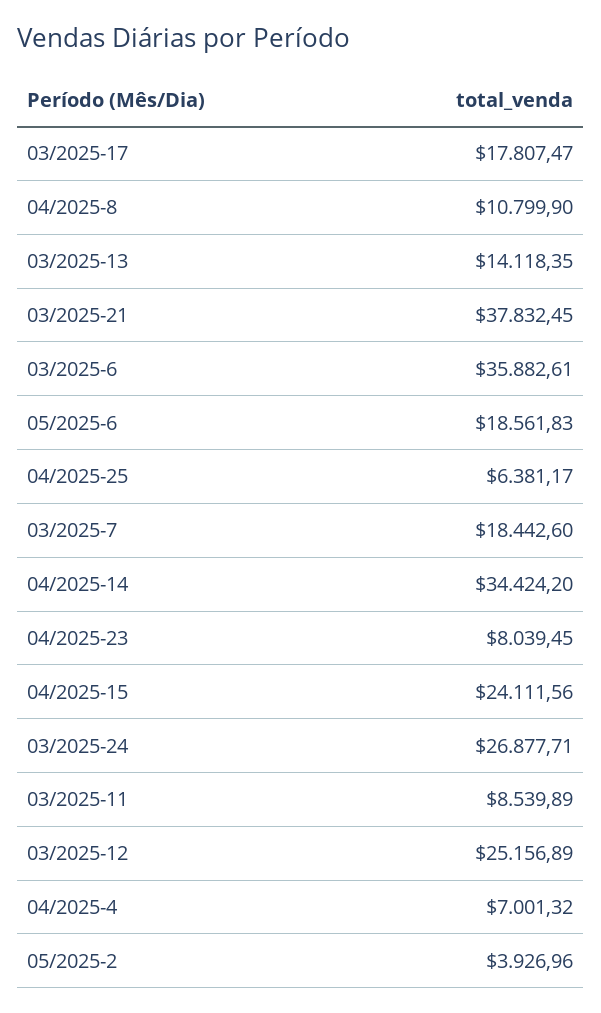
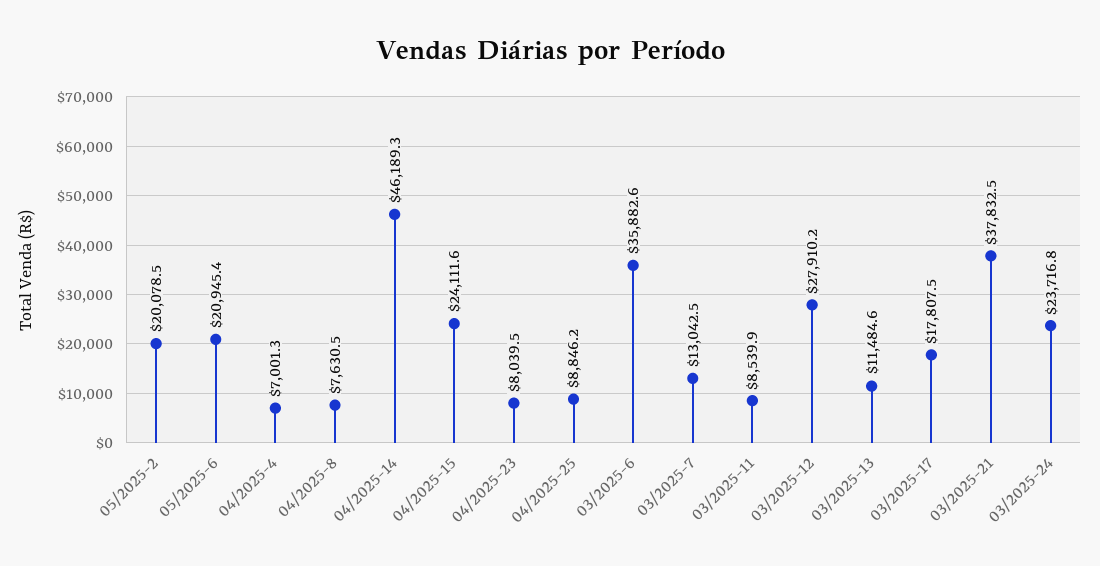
  {
    "03/2025-17": 17807.47,
-   "04/2025-8": 10799.9,
+   "04/2025-8": 7630.5,
-   "03/2025-13": 14118.35,
+   "03/2025-13": 11484.6,
    "03/2025-21": 37832.45,
    "03/2025-6": 35882.61,
-   "05/2025-6": 18561.83,
+   "05/2025-6": 20945.4,
-   "04/2025-25": 6381.17,
+   "04/2025-25": 8846.2,
-   "03/2025-7": 18442.6,
+   "03/2025-7": 13042.5,
-   "04/2025-14": 34424.2,
+   "04/2025-14": 46189.3,
    "04/2025-23": 8039.45,
    "04/2025-15": 24111.56,
-   "03/2025-24": 26877.71,
+   "03/2025-24": 23716.8,
    "03/2025-11": 8539.89,
-   "03/2025-12": 25156.89,
+   "03/2025-12": 27910.2,
    "04/2025-4": 7001.32,
-   "05/2025-2": 3926.96
+   "05/2025-2": 20078.5
  }

